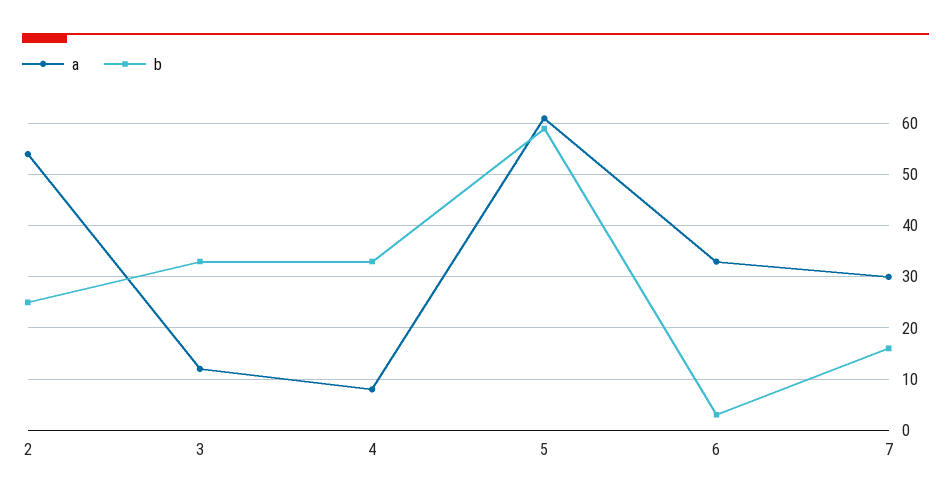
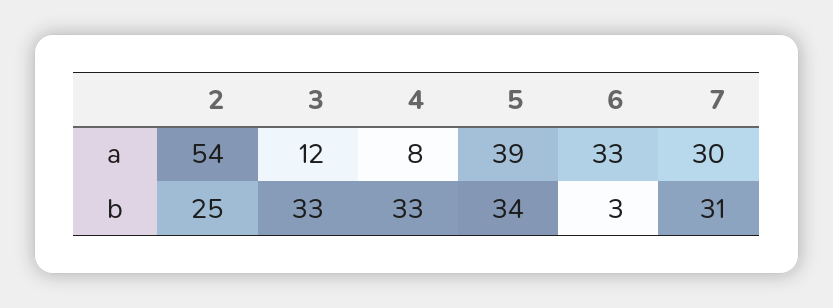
  {
    "a": {
      "2": 54,
      "3": 12,
      "4": 8,
-     "5": 60,
+     "5": 39,
      "6": 33,
      "7": 30
    },
    "b": {
      "2": 25,
      "3": 33,
      "4": 33,
-     "5": 60,
+     "5": 34,
      "6": 3,
-     "7": 15
+     "7": 31
    }
  }

